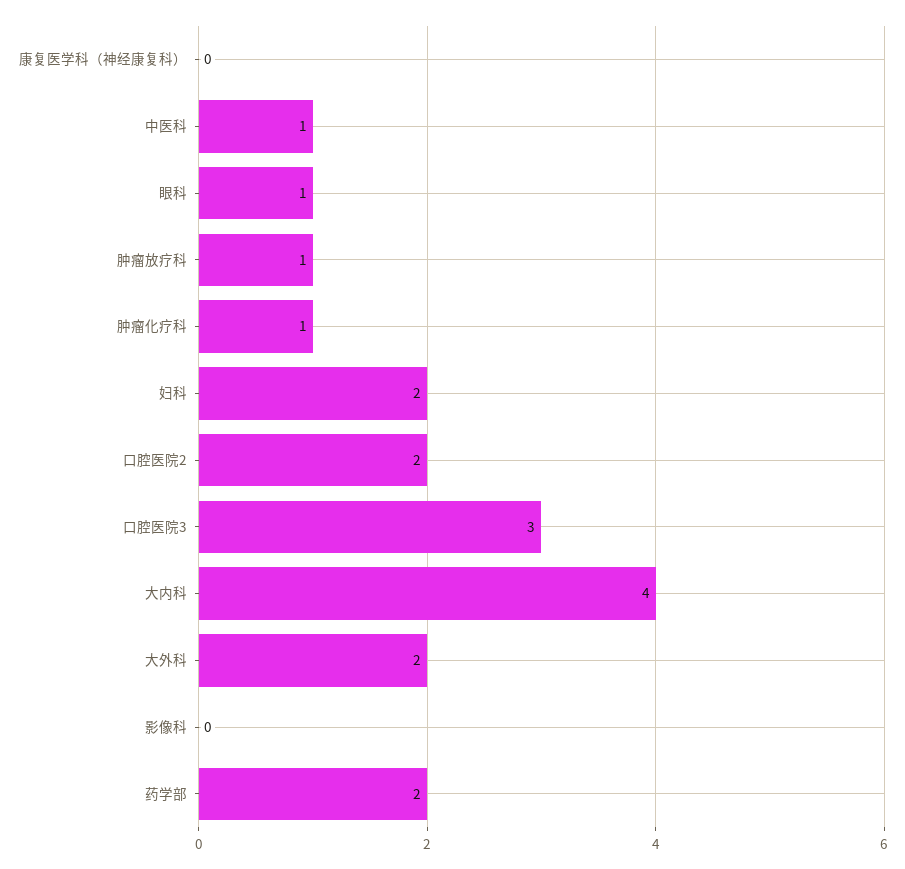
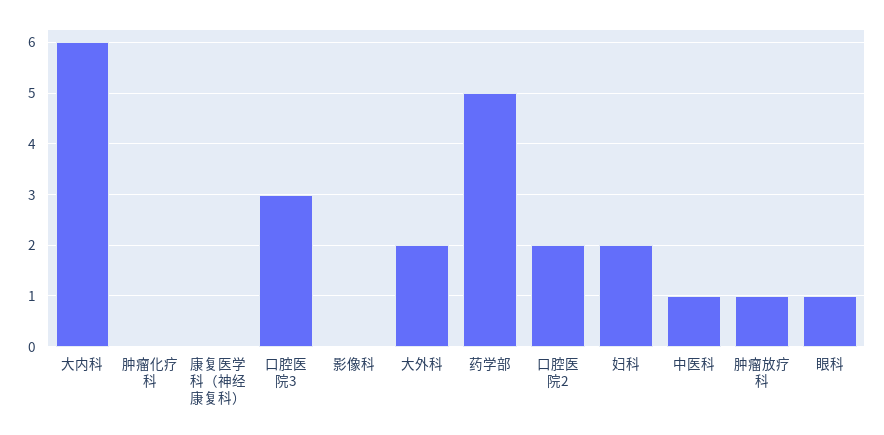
  {
    "康复医学科（神经康复科）": 0,
    "中医科": 1,
    "眼科": 1,
    "肿瘤放疗科": 1,
-   "肿瘤化疗科": 1,
+   "肿瘤化疗科": 0,
    "妇科": 2,
    "口腔医院2": 2,
    "口腔医院3": 3,
-   "大内科": 4,
+   "大内科": 6,
    "大外科": 2,
    "影像科": 0,
-   "药学部": 2
+   "药学部": 5
  }

